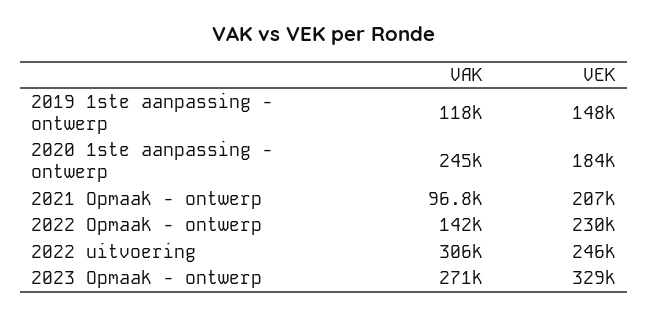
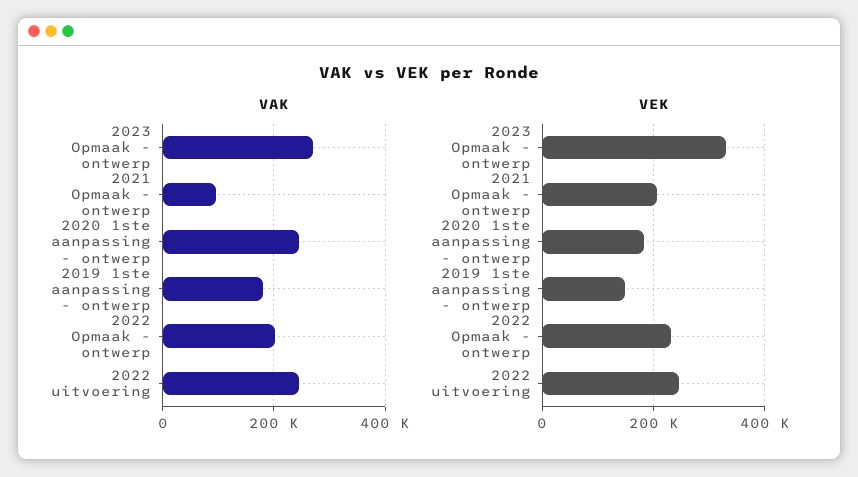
  {
    "VAK": {
-     "2019 1ste aanpassing - ontwerp": 118000,
+     "2019 1ste aanpassing - ontwerp": 180000,
      "2020 1ste aanpassing - ontwerp": 245000,
      "2021 Opmaak - ontwerp": 96800,
-     "2022 Opmaak - ontwerp": 142000,
+     "2022 Opmaak - ontwerp": 200000,
-     "2022 uitvoering": 306000,
+     "2022 uitvoering": 240000,
      "2023 Opmaak - ontwerp": 271000
    },
    "VEK": {
      "2019 1ste aanpassing - ontwerp": 148000,
      "2020 1ste aanpassing - ontwerp": 184000,
      "2021 Opmaak - ontwerp": 207000,
      "2022 Opmaak - ontwerp": 230000,
      "2022 uitvoering": 246000,
      "2023 Opmaak - ontwerp": 329000
    }
  }

